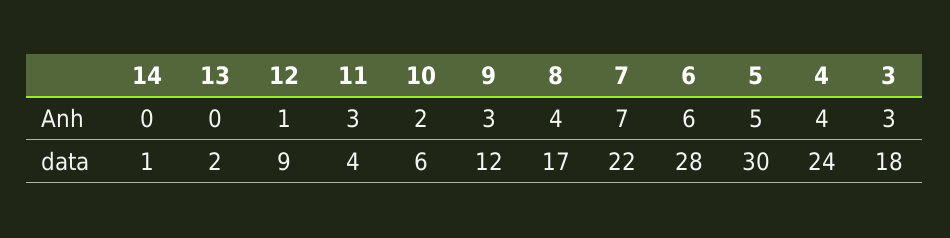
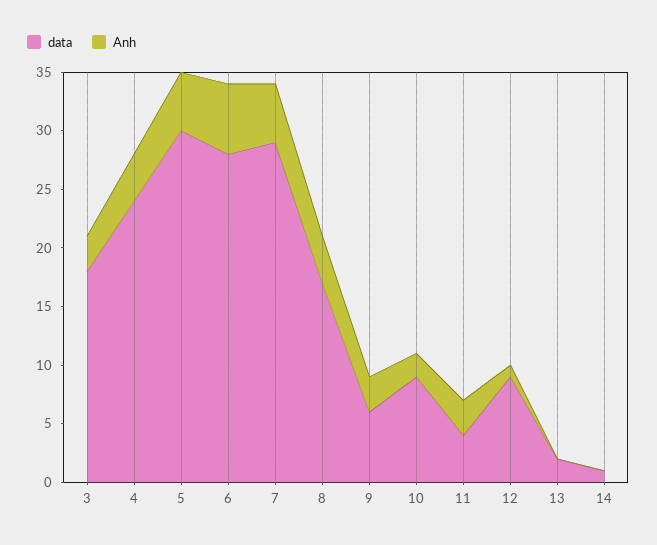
  {
    "Anh": {
      "14": 0,
      "13": 0,
      "12": 1,
      "11": 3,
      "10": 2,
      "9": 3,
      "8": 4,
-     "7": 7,
+     "7": 5,
      "6": 6,
      "5": 5,
      "4": 4,
      "3": 3
    },
    "data": {
      "14": 1,
      "13": 2,
      "12": 9,
      "11": 4,
-     "10": 6,
+     "10": 9,
-     "9": 12,
+     "9": 6,
      "8": 17,
-     "7": 22,
+     "7": 29,
      "6": 28,
      "5": 30,
      "4": 24,
      "3": 18
    }
  }

